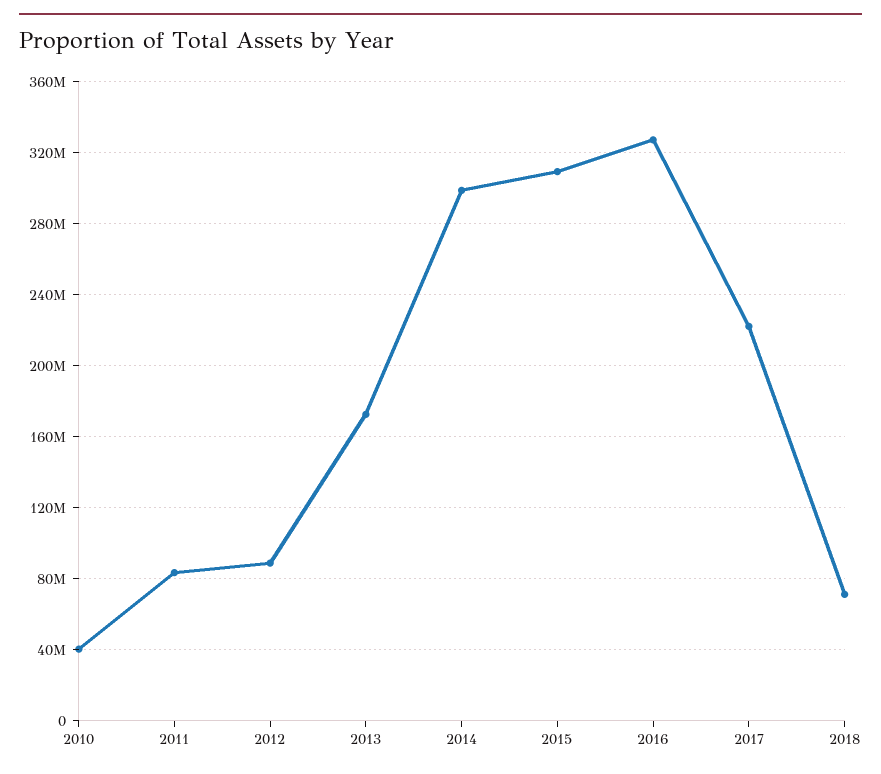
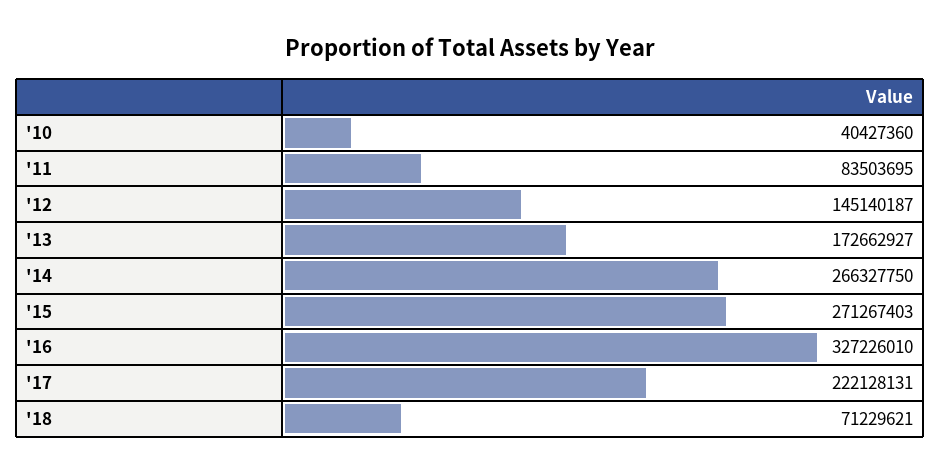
  {
    "2010": 40427360,
    "2011": 83503695,
-   "2012": 90000000,
+   "2012": 145140187,
    "2013": 172662927,
-   "2014": 300000000,
+   "2014": 266327750,
-   "2015": 310000000,
+   "2015": 271267403,
    "2016": 327226010,
    "2017": 222128131,
    "2018": 71229621
  }

